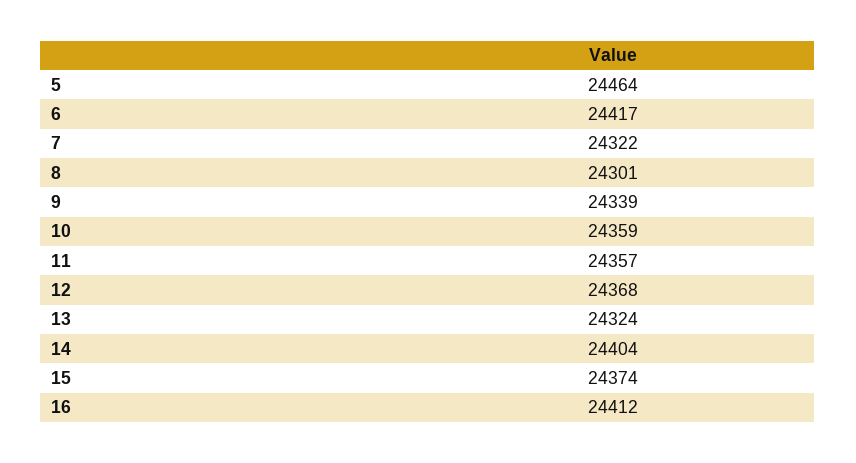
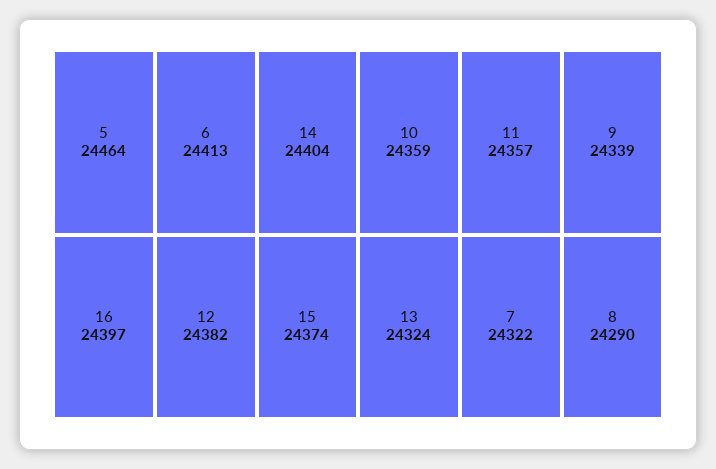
  {
    "5": 24464,
-   "6": 24417,
+   "6": 24413,
    "7": 24322,
-   "8": 24301,
+   "8": 24290,
    "9": 24339,
    "10": 24359,
    "11": 24357,
-   "12": 24368,
+   "12": 24382,
    "13": 24324,
    "14": 24404,
    "15": 24374,
-   "16": 24412
+   "16": 24397
  }

